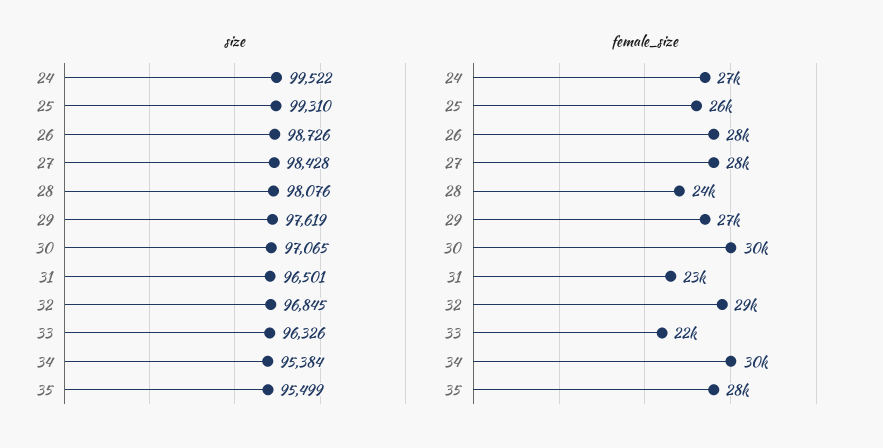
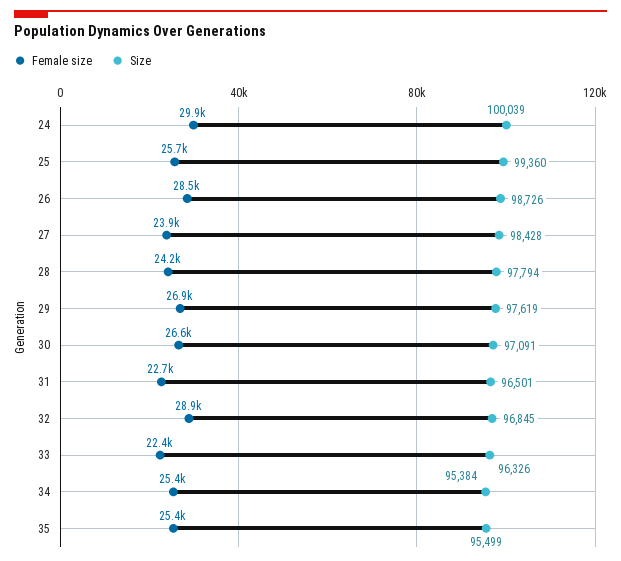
  {
    "size": {
-     "24": 99522,
+     "24": 100039,
-     "25": 99310,
+     "25": 99360,
      "26": 98726,
      "27": 98428,
-     "28": 98076,
+     "28": 97794,
      "29": 97619,
-     "30": 97065,
+     "30": 97091,
      "31": 96501,
      "32": 96845,
      "33": 96326,
      "34": 95384,
      "35": 95499
    },
    "female_size": {
-     "24": 27000,
+     "24": 29900,
      "25": 25700,
      "26": 28500,
-     "27": 28000,
+     "27": 23900,
      "28": 24200,
      "29": 26900,
-     "30": 30000,
+     "30": 26600,
      "31": 22700,
      "32": 28900,
      "33": 22400,
-     "34": 30000,
+     "34": 25400,
-     "35": 28000
+     "35": 25400
    }
  }

